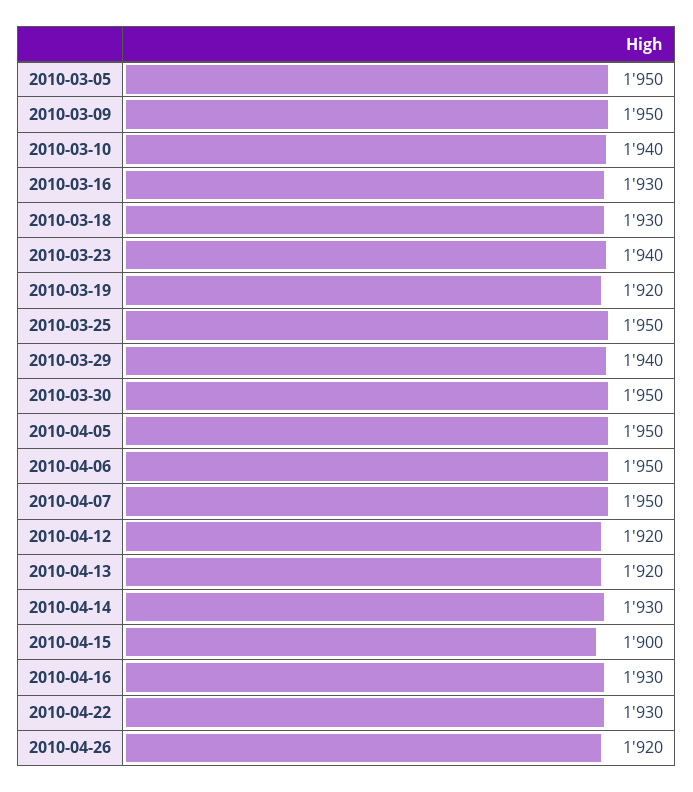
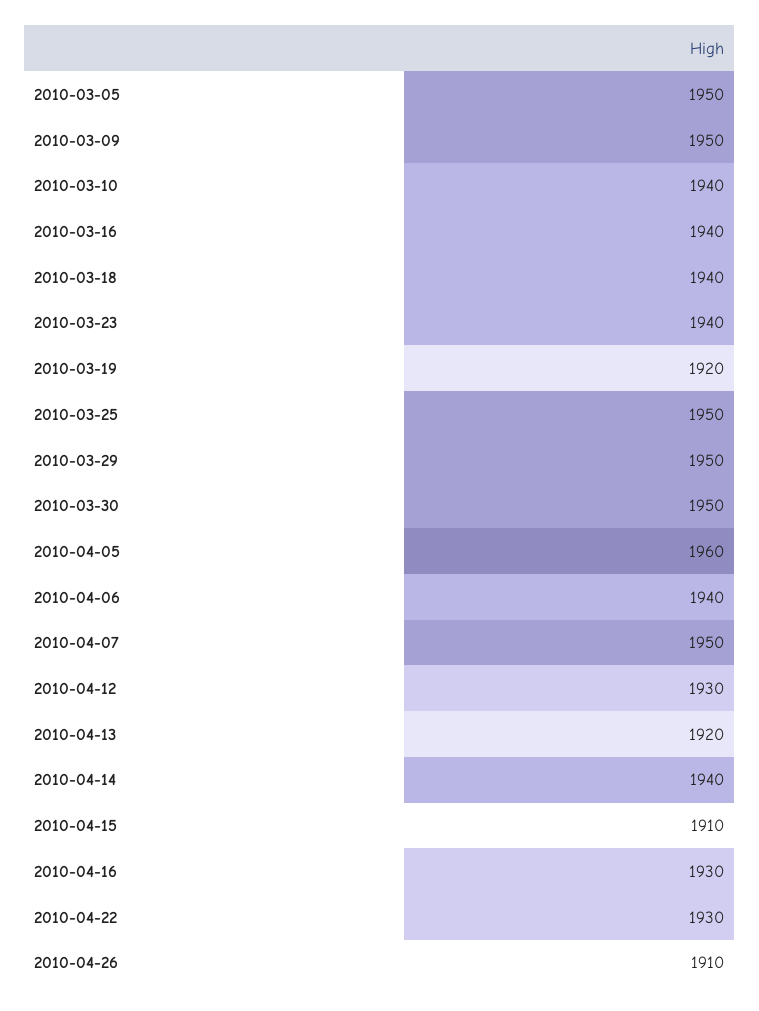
  {
    "2010-03-05": 1950,
    "2010-03-09": 1950,
    "2010-03-10": 1940,
-   "2010-03-16": 1930,
+   "2010-03-16": 1940,
-   "2010-03-18": 1930,
+   "2010-03-18": 1940,
    "2010-03-23": 1940,
    "2010-03-19": 1920,
    "2010-03-25": 1950,
-   "2010-03-29": 1940,
+   "2010-03-29": 1950,
    "2010-03-30": 1950,
-   "2010-04-05": 1950,
+   "2010-04-05": 1960,
-   "2010-04-06": 1950,
+   "2010-04-06": 1940,
    "2010-04-07": 1950,
-   "2010-04-12": 1920,
+   "2010-04-12": 1930,
    "2010-04-13": 1920,
-   "2010-04-14": 1930,
+   "2010-04-14": 1940,
-   "2010-04-15": 1900,
+   "2010-04-15": 1910,
    "2010-04-16": 1930,
    "2010-04-22": 1930,
-   "2010-04-26": 1920
+   "2010-04-26": 1910
  }

